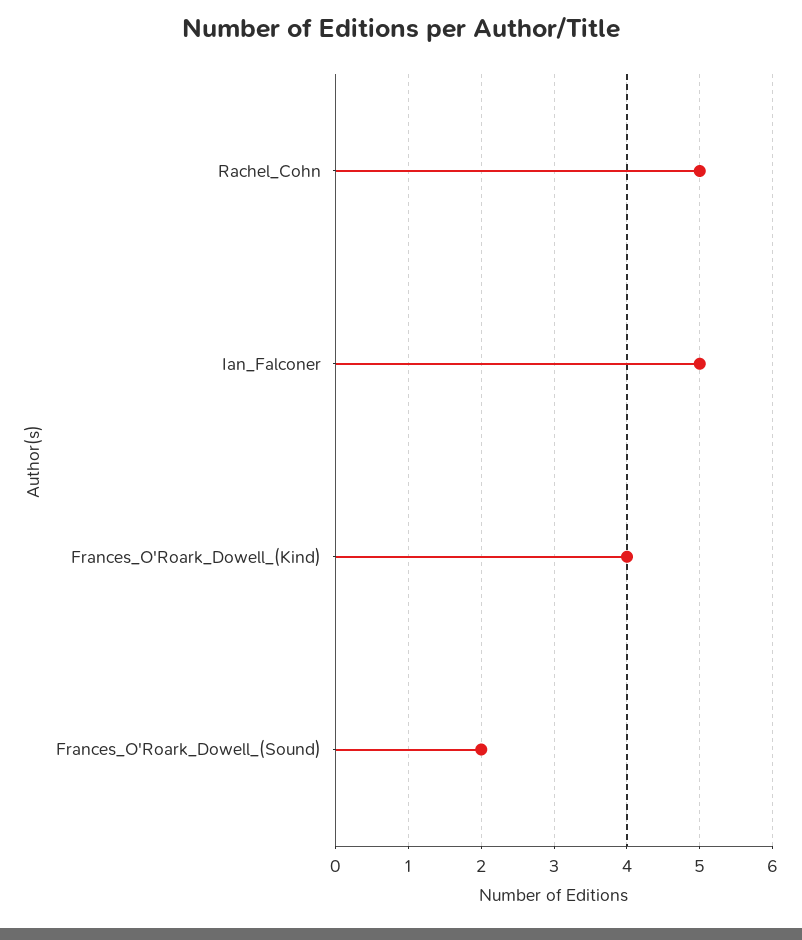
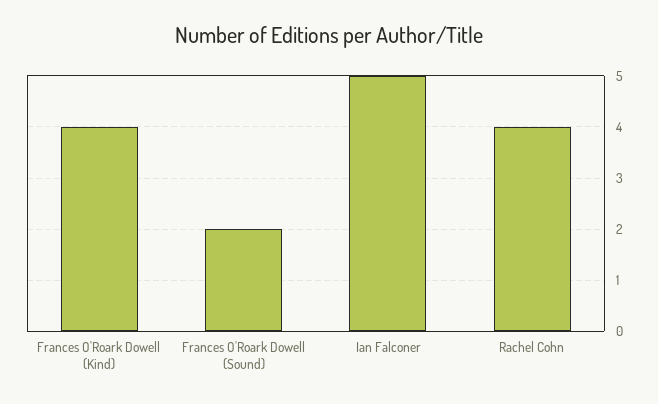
  {
-   "Rachel_Cohn": 5,
+   "Rachel_Cohn": 4,
    "Ian_Falconer": 5,
    "Frances_O'Roark_Dowell_(Kind)": 4,
    "Frances_O'Roark_Dowell_(Sound)": 2
  }

